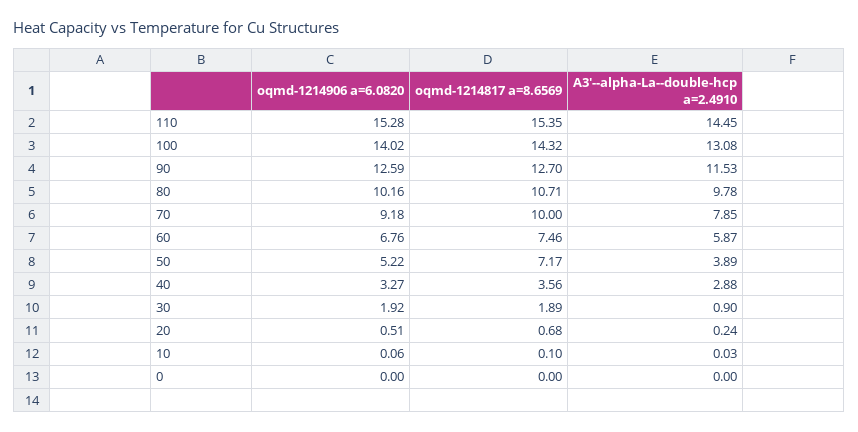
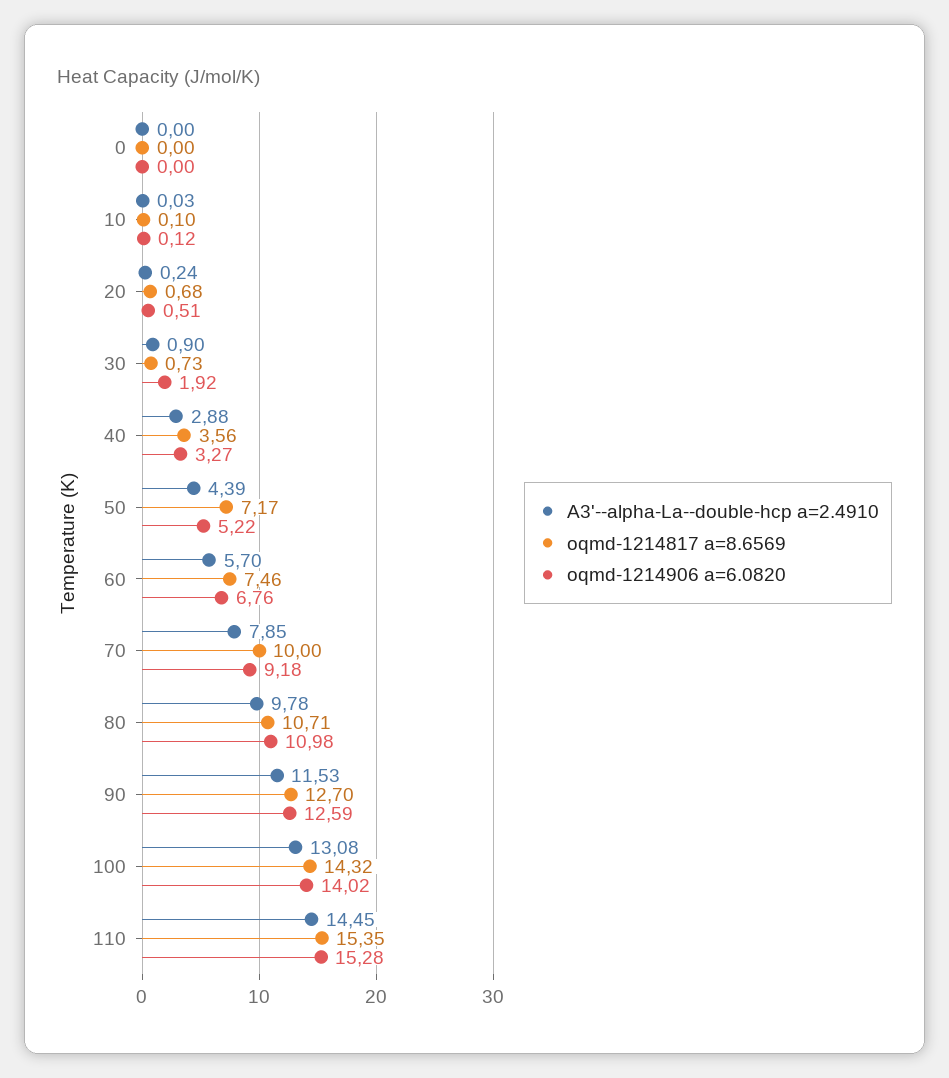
  {
    "oqmd-1214906 a=6.0820": {
      "110": 15.28,
      "100": 14.02,
      "90": 12.59,
-     "80": 10.16,
+     "80": 10.98,
      "70": 9.18,
      "60": 6.76,
      "50": 5.22,
      "40": 3.27,
      "30": 1.92,
      "20": 0.51,
-     "10": 0.06,
+     "10": 0.12,
      "0": 0
    },
    "oqmd-1214817 a=8.6569": {
      "110": 15.35,
      "100": 14.32,
      "90": 12.7,
      "80": 10.71,
      "70": 10,
      "60": 7.46,
      "50": 7.17,
      "40": 3.56,
-     "30": 1.89,
+     "30": 0.73,
      "20": 0.68,
      "10": 0.1,
      "0": 0
    },
    "A3'--alpha-La--double-hcp a=2.4910": {
      "110": 14.45,
      "100": 13.08,
      "90": 11.53,
      "80": 9.78,
      "70": 7.85,
-     "60": 5.87,
+     "60": 5.7,
-     "50": 3.89,
+     "50": 4.39,
      "40": 2.88,
      "30": 0.9,
      "20": 0.24,
      "10": 0.03,
      "0": 0
    }
  }

